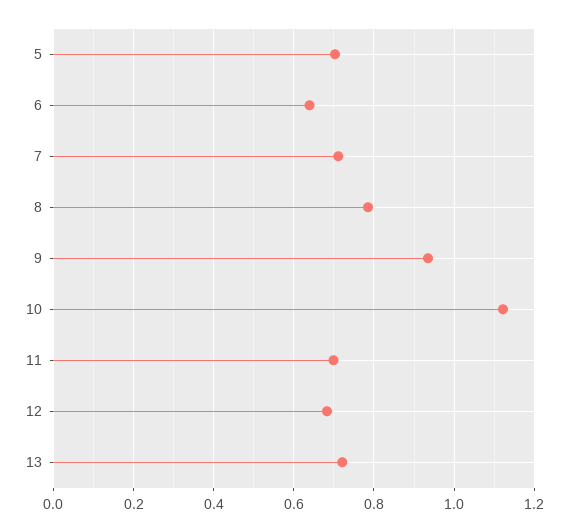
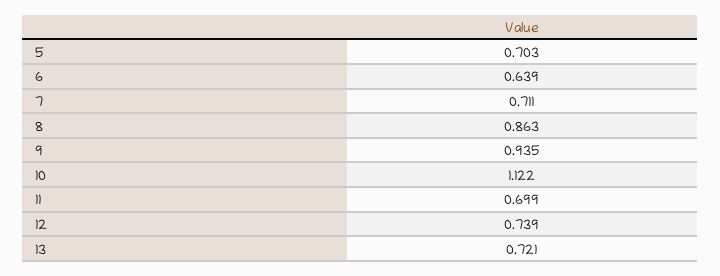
  {
    "5": 0.703,
    "6": 0.639,
    "7": 0.711,
-   "8": 0.78,
+   "8": 0.863,
    "9": 0.935,
    "10": 1.122,
    "11": 0.699,
-   "12": 0.68,
+   "12": 0.739,
    "13": 0.721
  }

